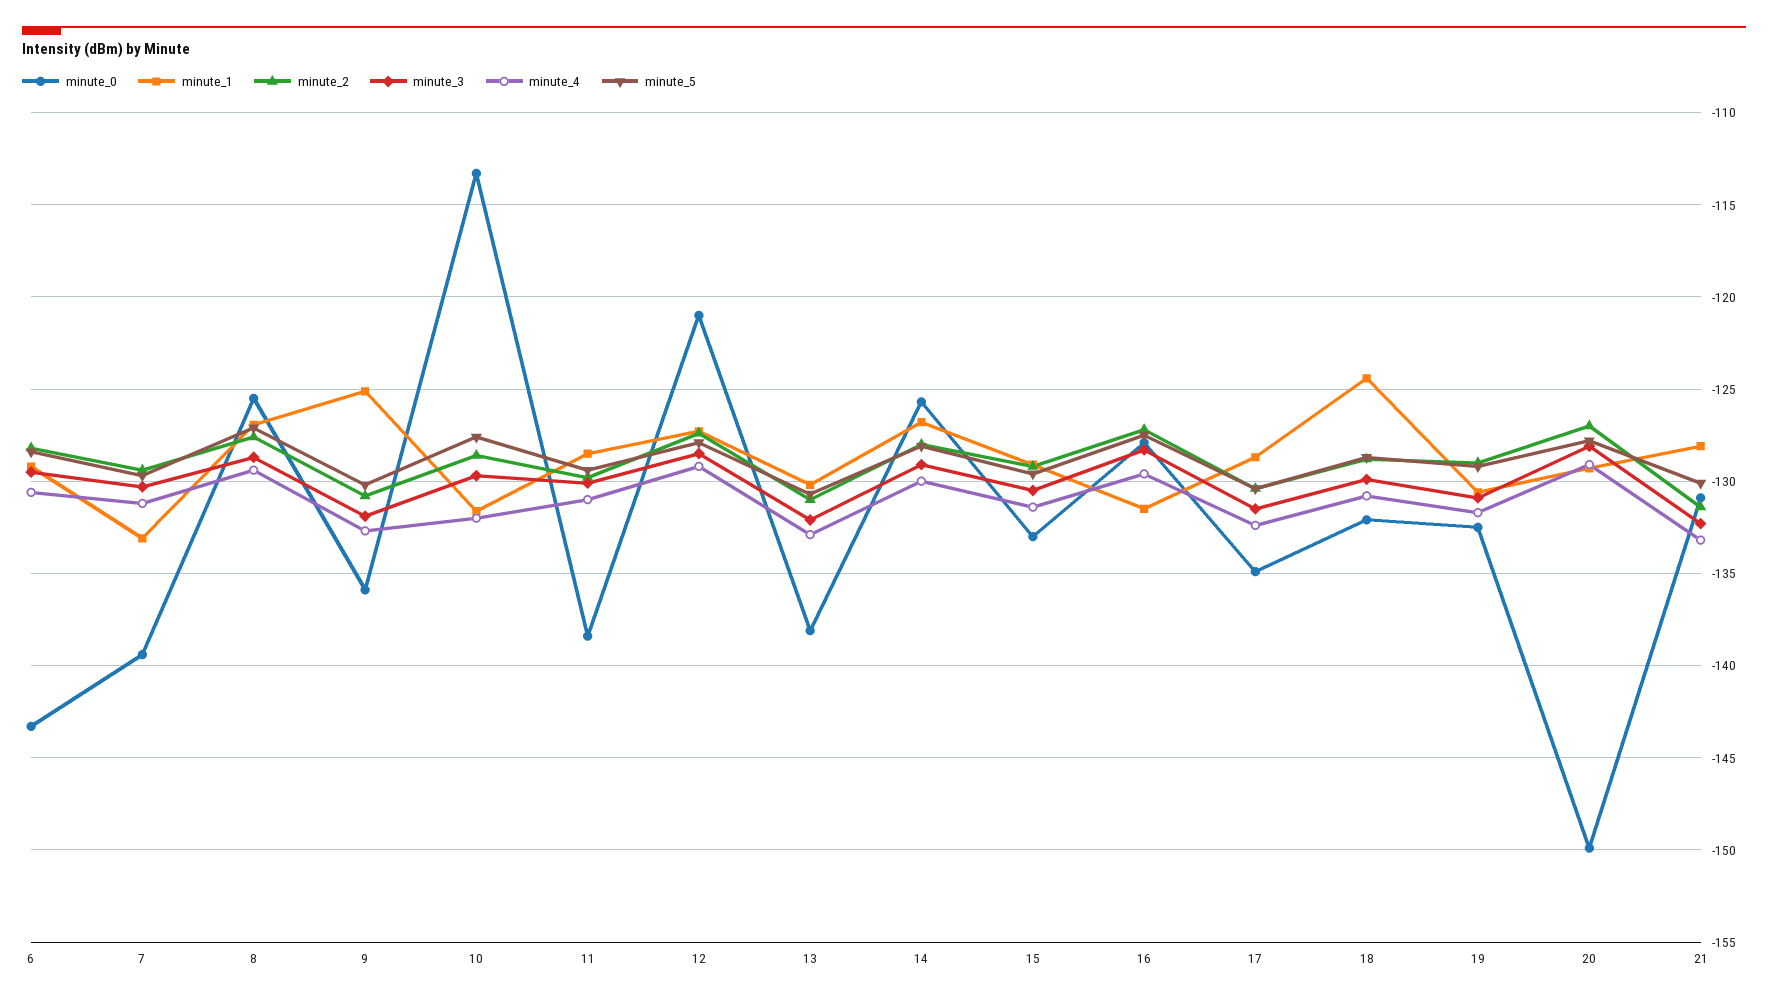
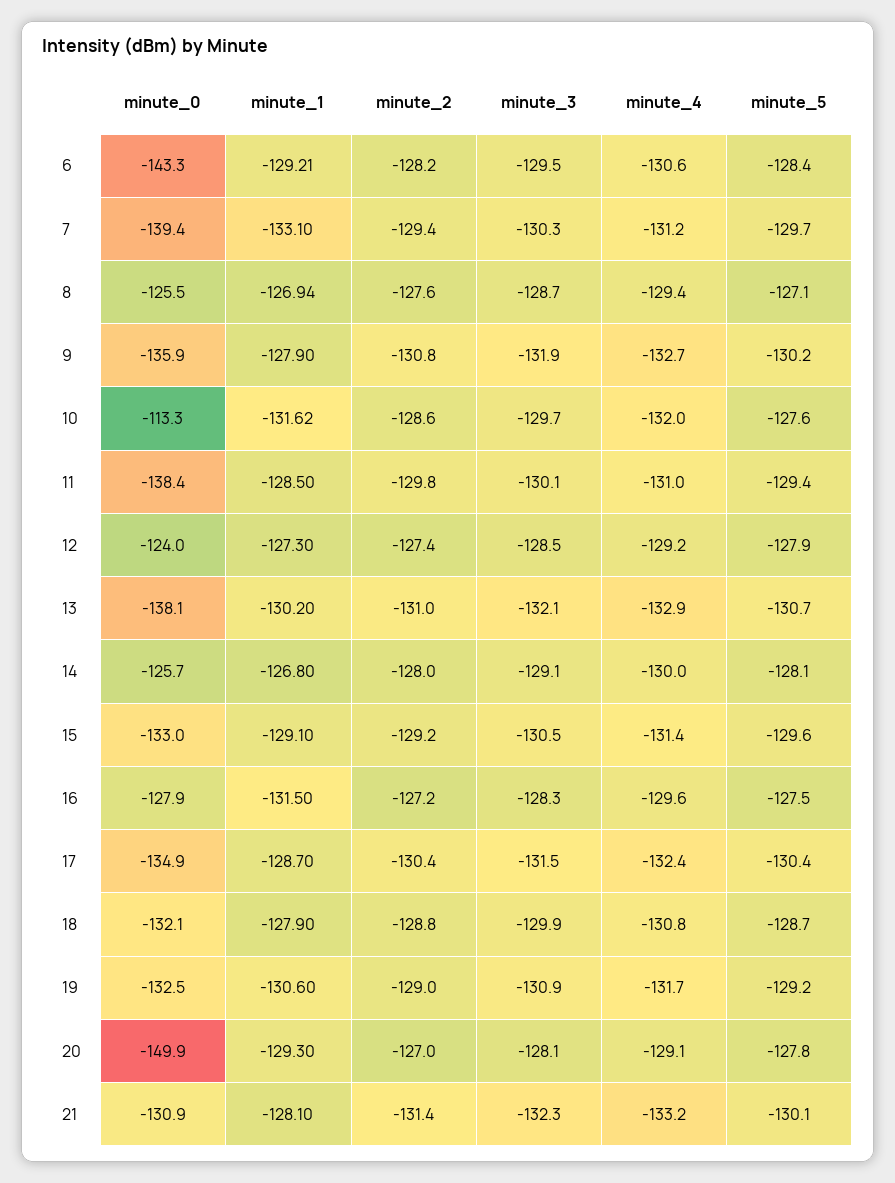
  {
    "minute_0": {
      "6": -143.3,
      "7": -139.4,
      "8": -125.5,
      "9": -135.9,
      "10": -113.3,
      "11": -138.4,
-     "12": -121,
+     "12": -124,
      "13": -138.1,
      "14": -125.7,
      "15": -133,
      "16": -127.9,
      "17": -134.9,
      "18": -132.1,
      "19": -132.5,
      "20": -149.9,
      "21": -130.9
    },
    "minute_1": {
      "6": -129.21,
      "7": -133.1,
      "8": -126.94,
-     "9": -125,
+     "9": -127.9,
      "10": -131.62,
      "11": -128.5,
      "12": -127.3,
      "13": -130.2,
      "14": -126.8,
      "15": -129.1,
      "16": -131.5,
      "17": -128.7,
-     "18": -124.5,
+     "18": -127.9,
      "19": -130.6,
      "20": -129.3,
      "21": -128.1
    },
    "minute_2": {
      "6": -128.2,
      "7": -129.4,
      "8": -127.6,
      "9": -130.8,
      "10": -128.6,
      "11": -129.8,
      "12": -127.4,
      "13": -131,
      "14": -128,
      "15": -129.2,
      "16": -127.2,
      "17": -130.4,
      "18": -128.8,
      "19": -129,
      "20": -127,
      "21": -131.4
    },
    "minute_3": {
      "6": -129.5,
      "7": -130.3,
      "8": -128.7,
      "9": -131.9,
      "10": -129.7,
      "11": -130.1,
      "12": -128.5,
      "13": -132.1,
      "14": -129.1,
      "15": -130.5,
      "16": -128.3,
      "17": -131.5,
      "18": -129.9,
      "19": -130.9,
      "20": -128.1,
      "21": -132.3
    },
    "minute_4": {
      "6": -130.6,
      "7": -131.2,
      "8": -129.4,
      "9": -132.7,
      "10": -132,
      "11": -131,
      "12": -129.2,
      "13": -132.9,
      "14": -130,
      "15": -131.4,
      "16": -129.6,
      "17": -132.4,
      "18": -130.8,
      "19": -131.7,
      "20": -129.1,
      "21": -133.2
    },
    "minute_5": {
      "6": -128.4,
      "7": -129.7,
      "8": -127.1,
      "9": -130.2,
      "10": -127.6,
      "11": -129.4,
      "12": -127.9,
      "13": -130.7,
      "14": -128.1,
      "15": -129.6,
      "16": -127.5,
      "17": -130.4,
      "18": -128.7,
      "19": -129.2,
      "20": -127.8,
      "21": -130.1
    }
  }

